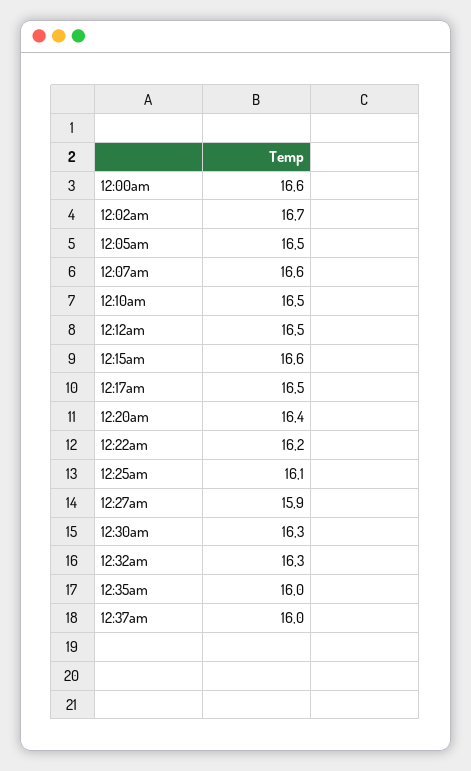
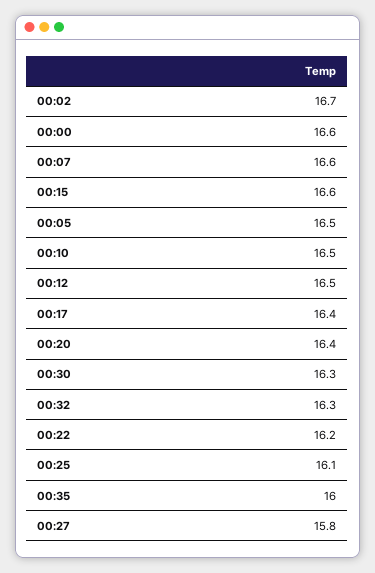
  {
    "12:00am": 16.6,
    "12:02am": 16.7,
    "12:05am": 16.5,
    "12:07am": 16.6,
    "12:10am": 16.5,
    "12:12am": 16.5,
    "12:15am": 16.6,
-   "12:17am": 16.5,
+   "12:17am": 16.4,
    "12:20am": 16.4,
    "12:22am": 16.2,
    "12:25am": 16.1,
-   "12:27am": 15.9,
+   "12:27am": 15.8,
    "12:30am": 16.3,
    "12:32am": 16.3,
-   "12:35am": 16,
+   "12:35am": 16
-   "12:37am": 16
  }

